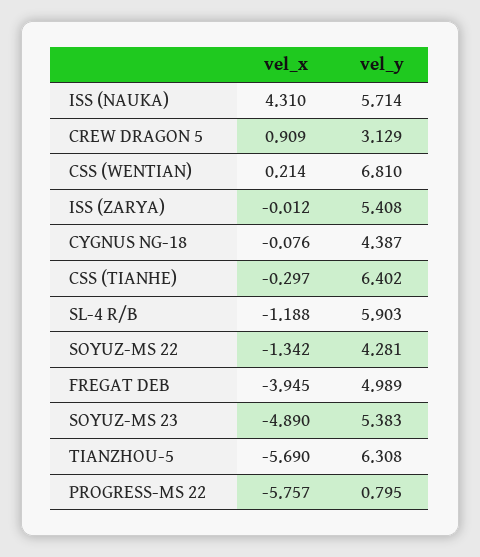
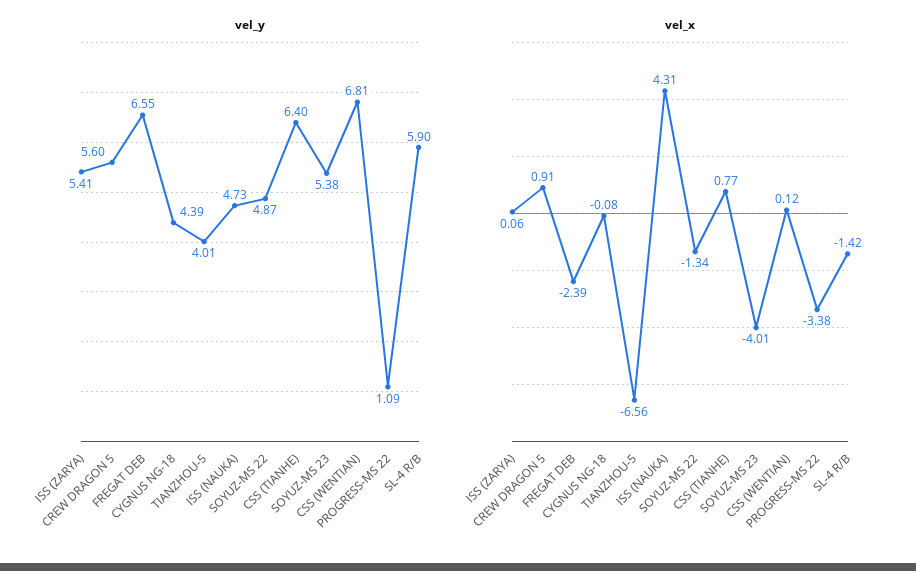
  {
    "vel_x": {
      "ISS (NAUKA)": 4.31,
      "CREW DRAGON 5": 0.909,
-     "CSS (WENTIAN)": 0.214,
+     "CSS (WENTIAN)": 0.12,
-     "ISS (ZARYA)": -0.012,
+     "ISS (ZARYA)": 0.06,
      "CYGNUS NG-18": -0.076,
-     "CSS (TIANHE)": -0.297,
+     "CSS (TIANHE)": 0.77,
-     "SL-4 R/B": -1.188,
+     "SL-4 R/B": -1.42,
      "SOYUZ-MS 22": -1.342,
-     "FREGAT DEB": -3.945,
+     "FREGAT DEB": -2.39,
-     "SOYUZ-MS 23": -4.89,
+     "SOYUZ-MS 23": -4.01,
-     "TIANZHOU-5": -5.69,
+     "TIANZHOU-5": -6.56,
-     "PROGRESS-MS 22": -5.757
+     "PROGRESS-MS 22": -3.38
    },
    "vel_y": {
-     "ISS (NAUKA)": 5.714,
+     "ISS (NAUKA)": 4.73,
-     "CREW DRAGON 5": 3.129,
+     "CREW DRAGON 5": 5.6,
      "CSS (WENTIAN)": 6.81,
      "ISS (ZARYA)": 5.408,
      "CYGNUS NG-18": 4.387,
      "CSS (TIANHE)": 6.402,
      "SL-4 R/B": 5.903,
-     "SOYUZ-MS 22": 4.281,
+     "SOYUZ-MS 22": 4.87,
-     "FREGAT DEB": 4.989,
+     "FREGAT DEB": 6.55,
      "SOYUZ-MS 23": 5.383,
-     "TIANZHOU-5": 6.308,
+     "TIANZHOU-5": 4.01,
-     "PROGRESS-MS 22": 0.795
+     "PROGRESS-MS 22": 1.09
    }
  }

